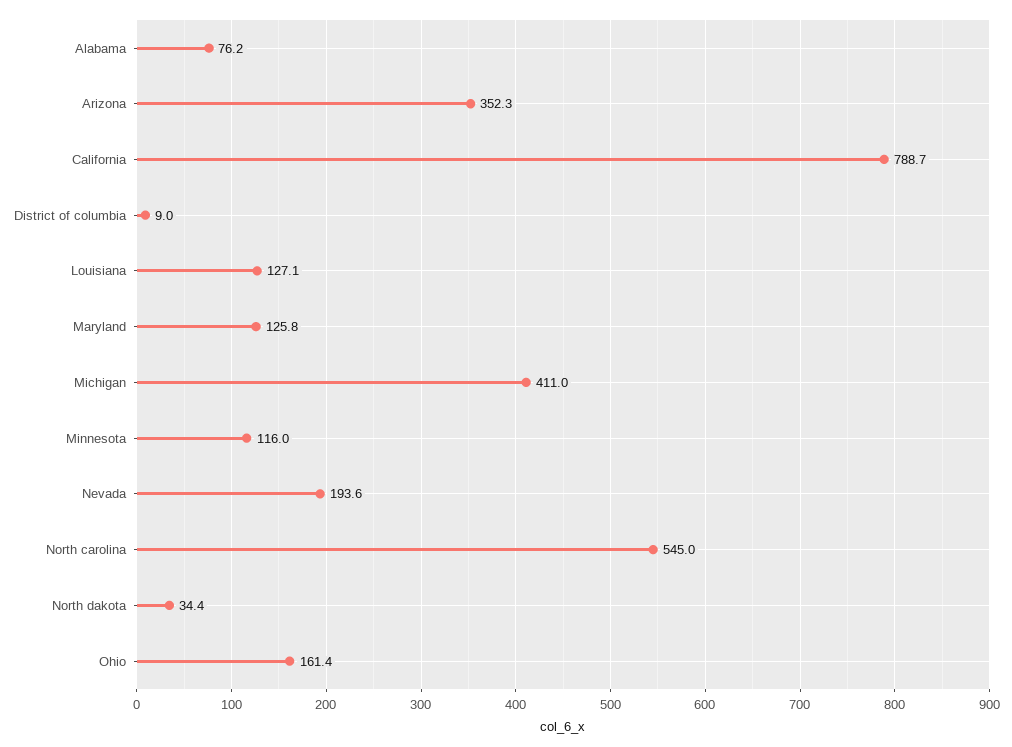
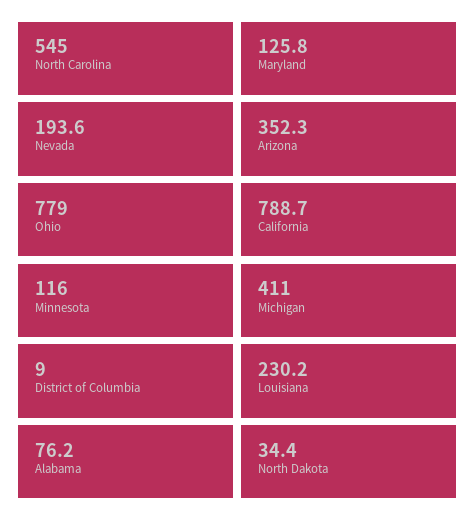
  {
    "Alabama": 76.2,
    "Arizona": 352.3,
    "California": 788.7,
    "District of columbia": 9,
-   "Louisiana": 127.1,
+   "Louisiana": 230.2,
    "Maryland": 125.8,
    "Michigan": 411,
    "Minnesota": 116,
    "Nevada": 193.6,
    "North carolina": 545,
    "North dakota": 34.4,
-   "Ohio": 161.4
+   "Ohio": 779
  }

